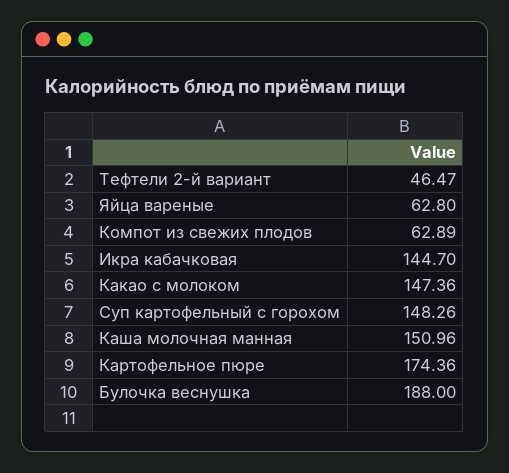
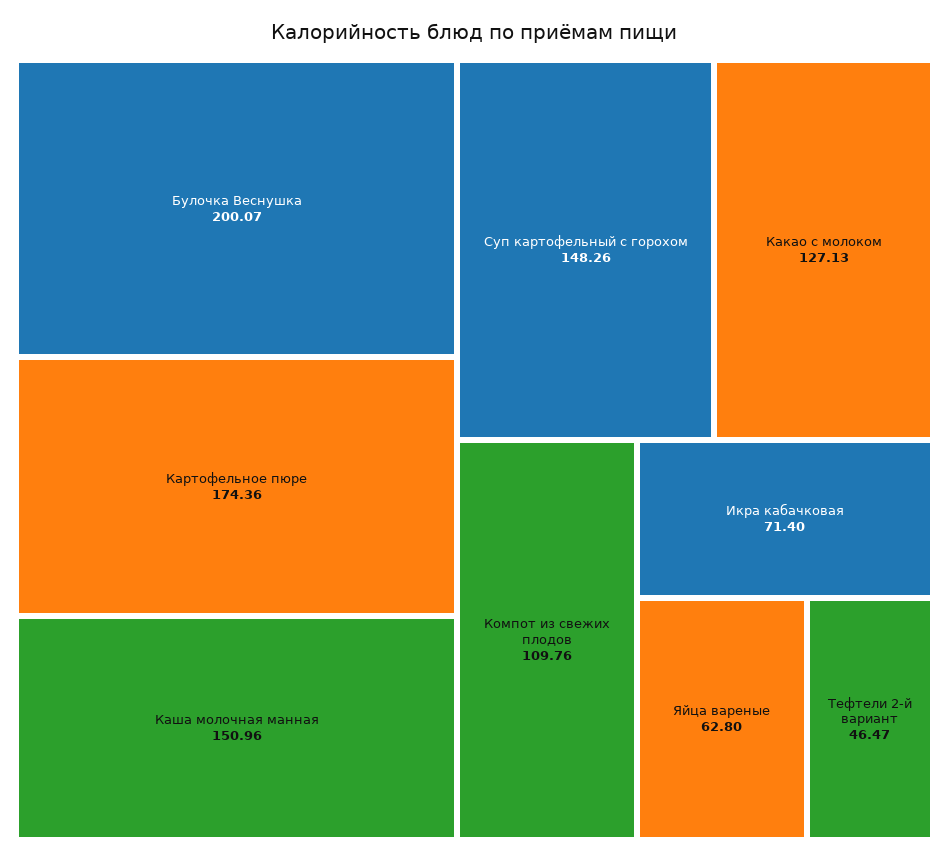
  {
    "Тефтели 2-й вариант": 46.47,
    "Яйца вареные": 62.8,
-   "Компот из свежих плодов": 62.89,
+   "Компот из свежих плодов": 109.76,
-   "Икра кабачковая": 144.7,
+   "Икра кабачковая": 71.4,
-   "Какао с молоком": 147.36,
+   "Какао с молоком": 127.13,
    "Суп картофельный с горохом": 148.26,
    "Каша молочная манная": 150.96,
    "Картофельное пюре": 174.36,
-   "Булочка веснушка": 188
+   "Булочка веснушка": 200.07
  }

